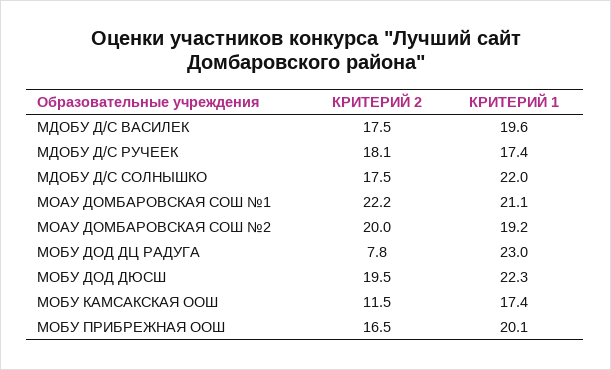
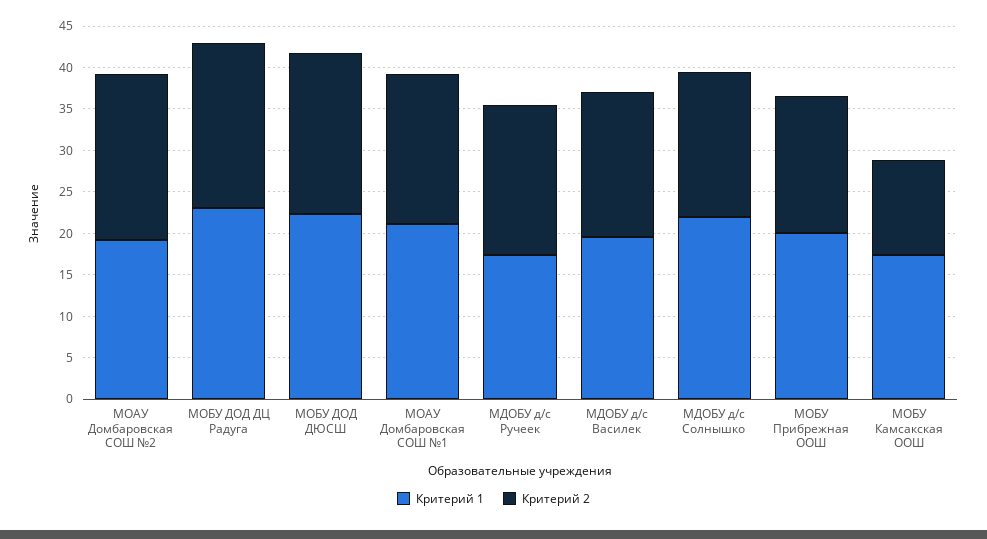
  {
    "КРИТЕРИЙ 2": {
      "МДОБУ Д/С ВАСИЛЕК": 17.5,
      "МДОБУ Д/С РУЧЕЕК": 18.1,
      "МДОБУ Д/С СОЛНЫШКО": 17.5,
-     "МОАУ ДОМБАРОВСКАЯ СОШ №1": 22.2,
+     "МОАУ ДОМБАРОВСКАЯ СОШ №1": 18,
      "МОАУ ДОМБАРОВСКАЯ СОШ №2": 20,
-     "МОБУ ДОД ДЦ РАДУГА": 7.8,
+     "МОБУ ДОД ДЦ РАДУГА": 20,
      "МОБУ ДОД ДЮСШ": 19.5,
      "МОБУ КАМСАКСКАЯ ООШ": 11.5,
      "МОБУ ПРИБРЕЖНАЯ ООШ": 16.5
    },
    "КРИТЕРИЙ 1": {
      "МДОБУ Д/С ВАСИЛЕК": 19.6,
      "МДОБУ Д/С РУЧЕЕК": 17.4,
      "МДОБУ Д/С СОЛНЫШКО": 22,
      "МОАУ ДОМБАРОВСКАЯ СОШ №1": 21.1,
      "МОАУ ДОМБАРОВСКАЯ СОШ №2": 19.2,
      "МОБУ ДОД ДЦ РАДУГА": 23,
      "МОБУ ДОД ДЮСШ": 22.3,
      "МОБУ КАМСАКСКАЯ ООШ": 17.4,
      "МОБУ ПРИБРЕЖНАЯ ООШ": 20.1
    }
  }

